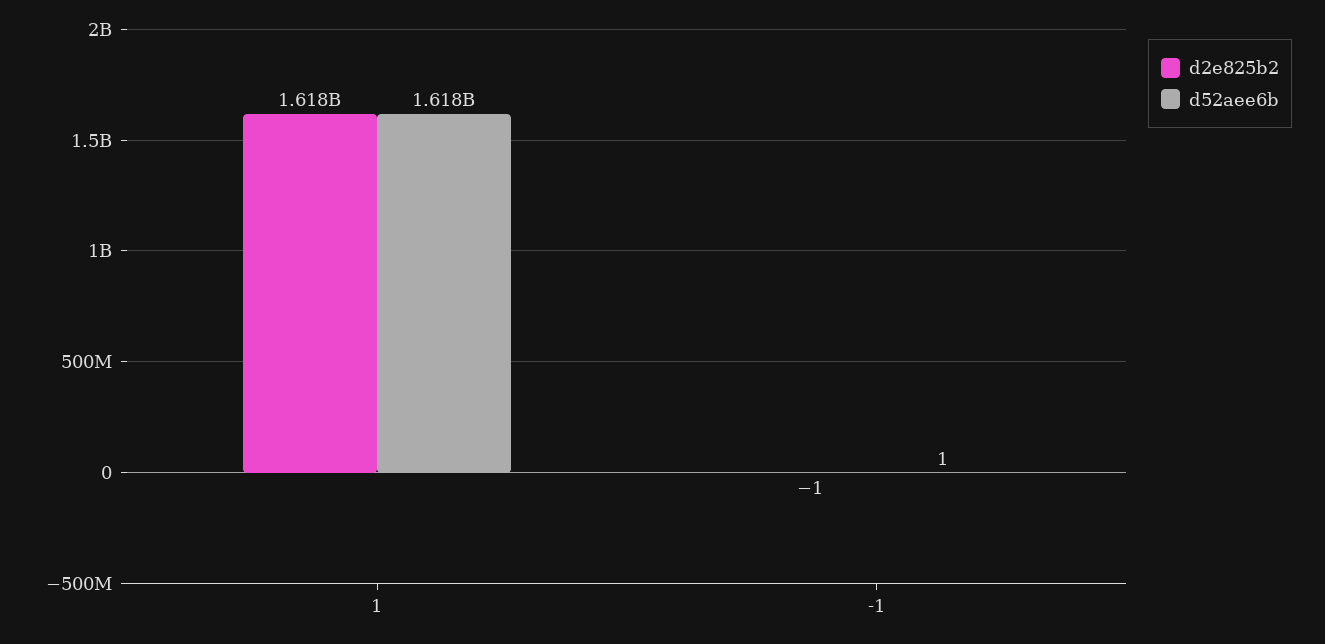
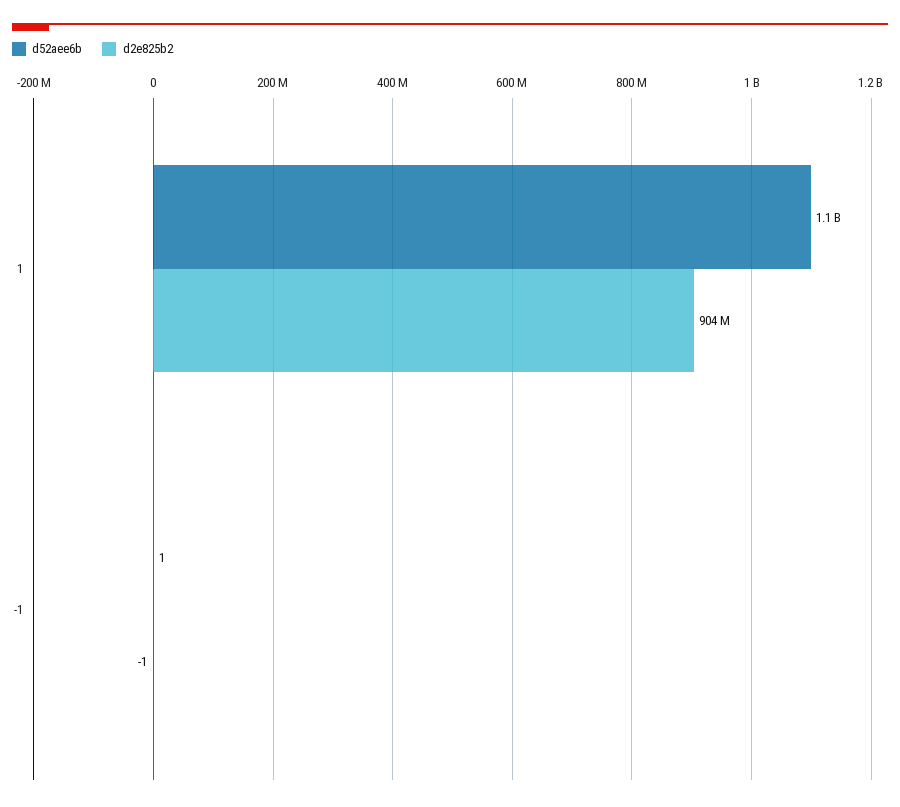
  {
    "d2e825b2": {
-     "1": 1618000000,
+     "1": 904000000,
      "-1": -1
    },
    "d52aee6b": {
-     "1": 1618000000,
+     "1": 1100000000,
      "-1": 1
    }
  }

